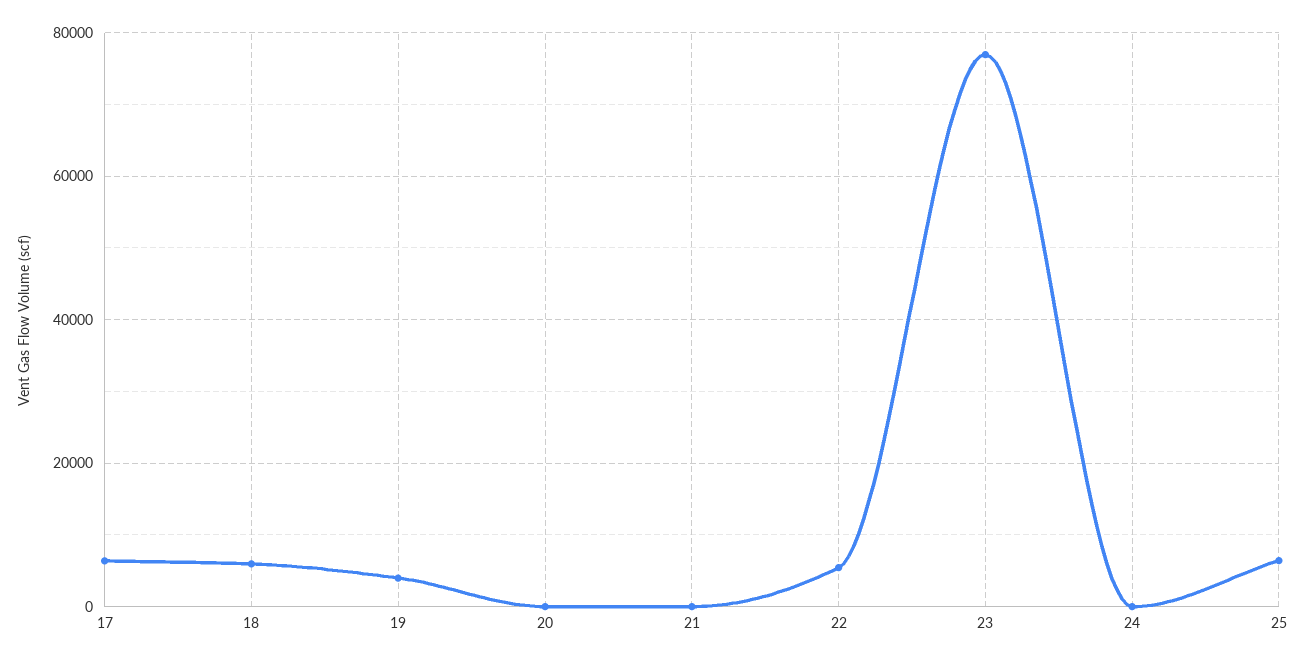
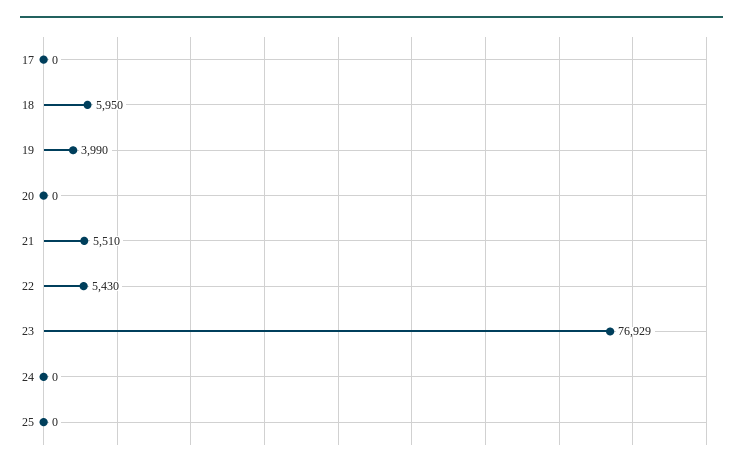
  {
-   "17": 6000,
+   "17": 0,
    "18": 5950,
    "19": 3990,
    "20": 0,
-   "21": 0,
+   "21": 5510,
    "22": 5430,
    "23": 76929,
    "24": 0,
-   "25": 6000
+   "25": 0
  }

